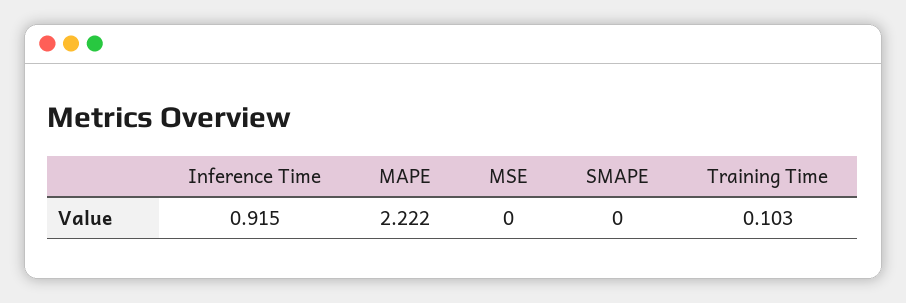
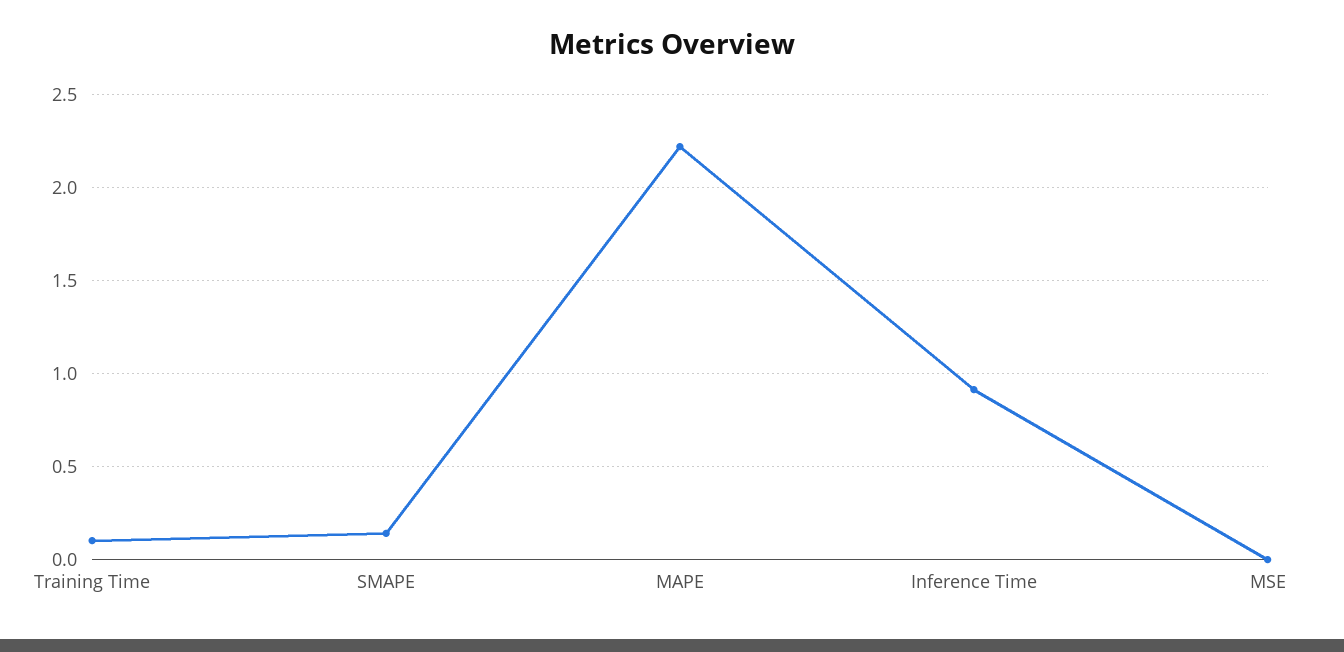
  {
    "Inference Time": 0.915,
    "MAPE": 2.222,
    "MSE": 0,
-   "SMAPE": 0,
+   "SMAPE": 0.15,
    "Training Time": 0.103
  }

